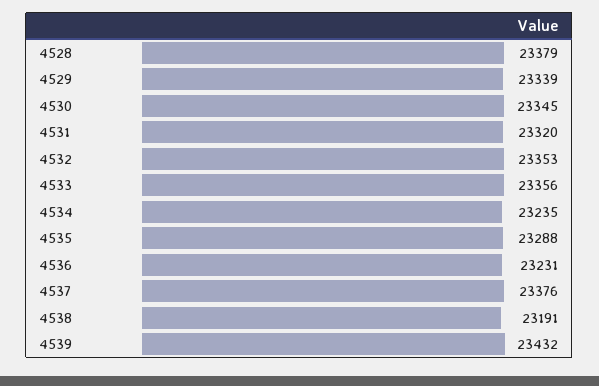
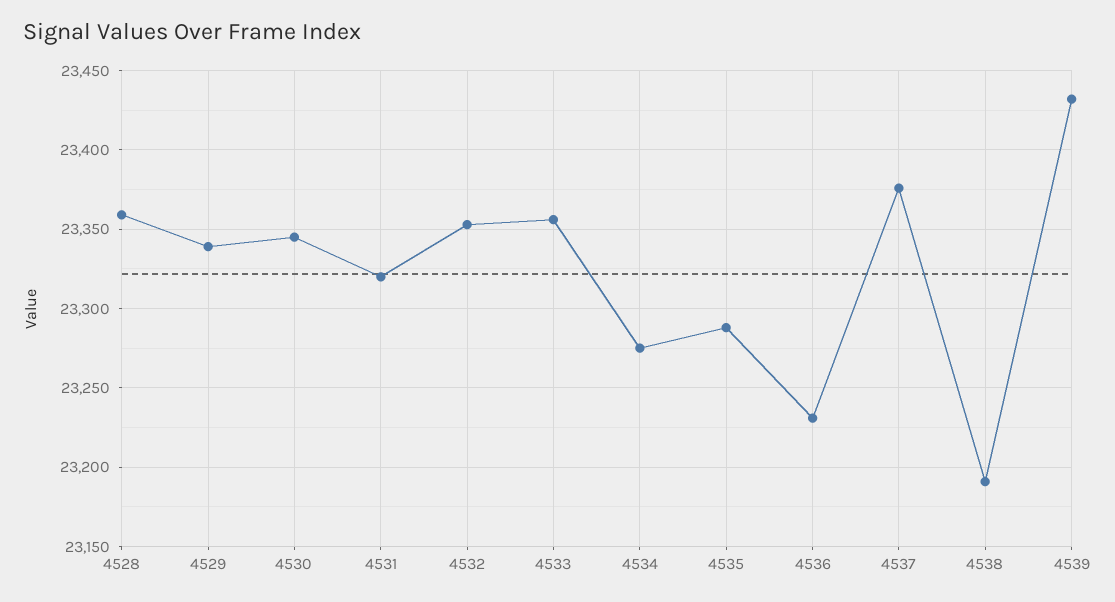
  {
-   "4528": 23379,
+   "4528": 23360,
    "4529": 23339,
    "4530": 23345,
    "4531": 23320,
    "4532": 23353,
    "4533": 23356,
-   "4534": 23235,
+   "4534": 23275,
    "4535": 23288,
    "4536": 23231,
    "4537": 23376,
    "4538": 23191,
    "4539": 23432
  }

